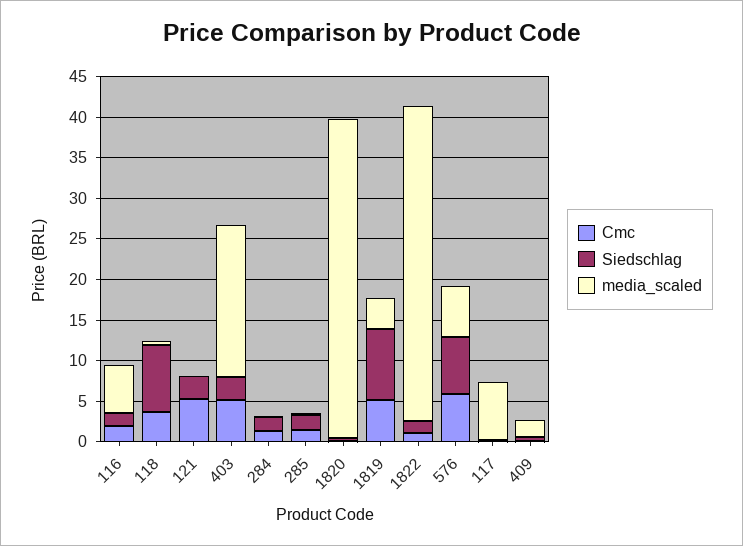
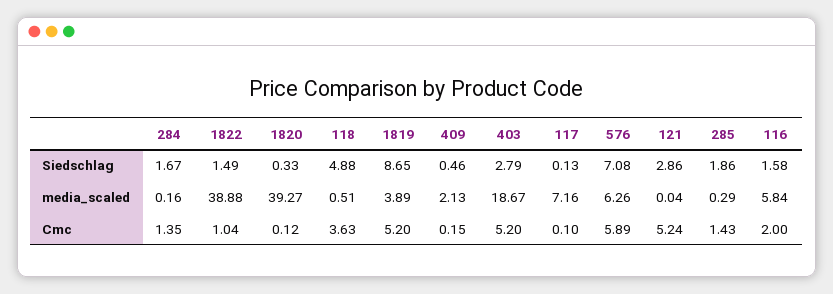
  {
    "Cmc": {
      "116": 2,
      "118": 3.63,
      "121": 5.24,
      "403": 5.2,
      "284": 1.35,
      "285": 1.43,
      "1820": 0.12,
      "1819": 5.2,
      "1822": 1.04,
      "576": 5.89,
      "117": 0.1,
      "409": 0.15
    },
    "Siedschlag": {
      "116": 1.58,
-     "118": 8,
+     "118": 4.88,
      "121": 2.86,
      "403": 2.79,
      "284": 1.67,
      "285": 1.86,
      "1820": 0.33,
      "1819": 8.65,
      "1822": 1.49,
      "576": 7.08,
      "117": 0.13,
      "409": 0.46
    },
    "media_scaled": {
      "116": 5.84,
      "118": 0.51,
      "121": 0.04,
      "403": 18.67,
      "284": 0.16,
      "285": 0.29,
      "1820": 39.27,
      "1819": 3.89,
      "1822": 38.88,
      "576": 6.26,
      "117": 7.16,
      "409": 2.13
    }
  }

